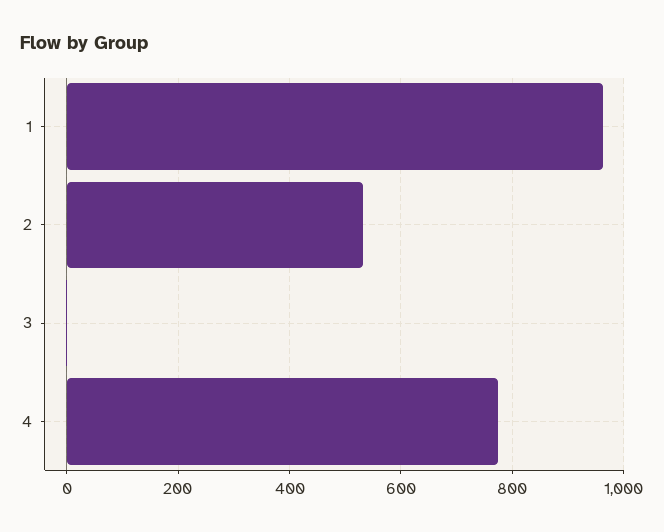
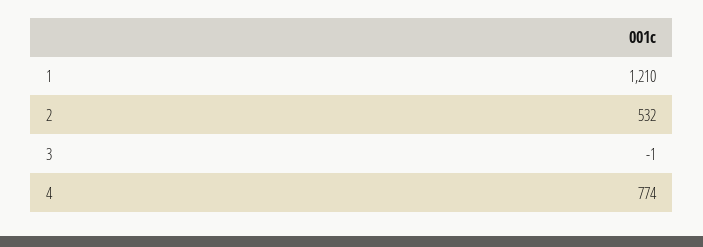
  {
-   "1": 960,
+   "1": 1210,
    "2": 532,
    "3": -1,
    "4": 774
  }

